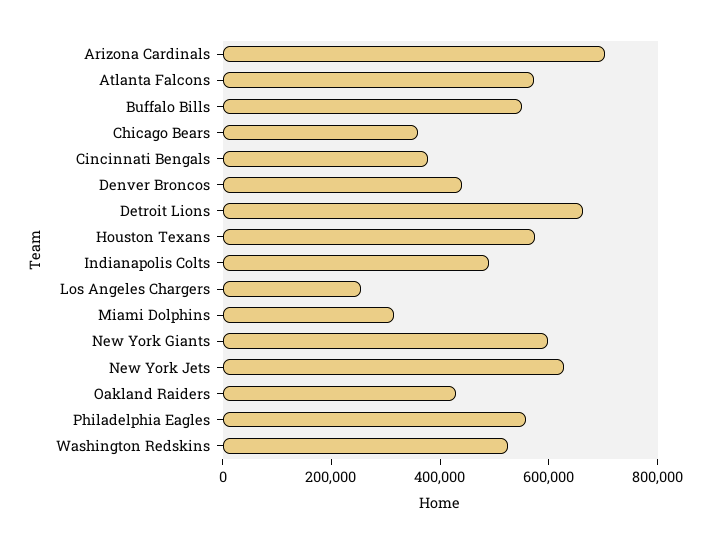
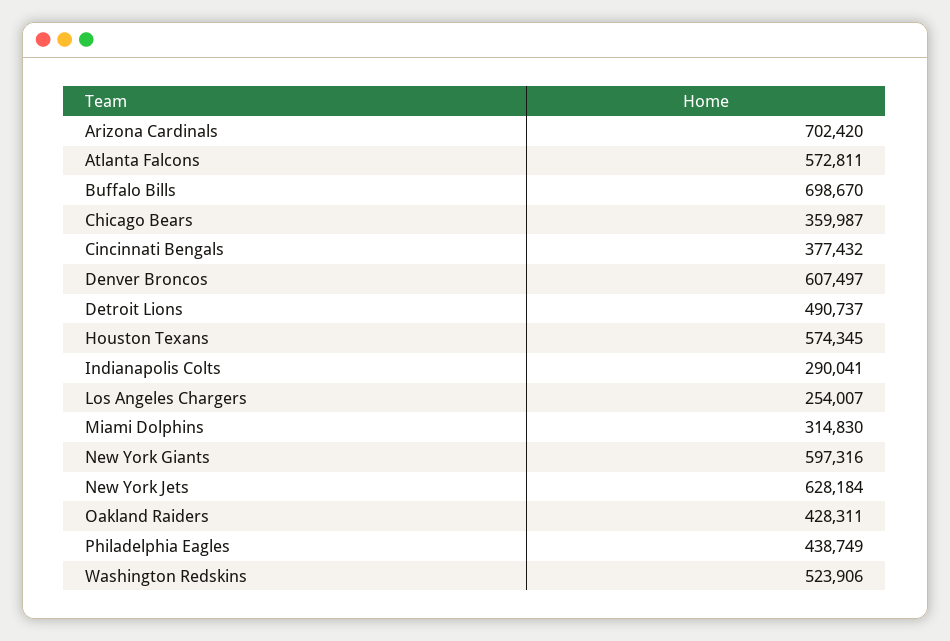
  {
    "Arizona Cardinals": 702420,
    "Atlanta Falcons": 572811,
-   "Buffalo Bills": 550000,
+   "Buffalo Bills": 698670,
    "Chicago Bears": 359987,
    "Cincinnati Bengals": 377432,
-   "Denver Broncos": 450000,
+   "Denver Broncos": 607497,
-   "Detroit Lions": 650000,
+   "Detroit Lions": 490737,
    "Houston Texans": 574345,
-   "Indianapolis Colts": 500000,
+   "Indianapolis Colts": 290041,
    "Los Angeles Chargers": 254007,
    "Miami Dolphins": 314830,
    "New York Giants": 597316,
    "New York Jets": 628184,
    "Oakland Raiders": 428311,
-   "Philadelphia Eagles": 550000,
+   "Philadelphia Eagles": 438749,
    "Washington Redskins": 523906
  }

